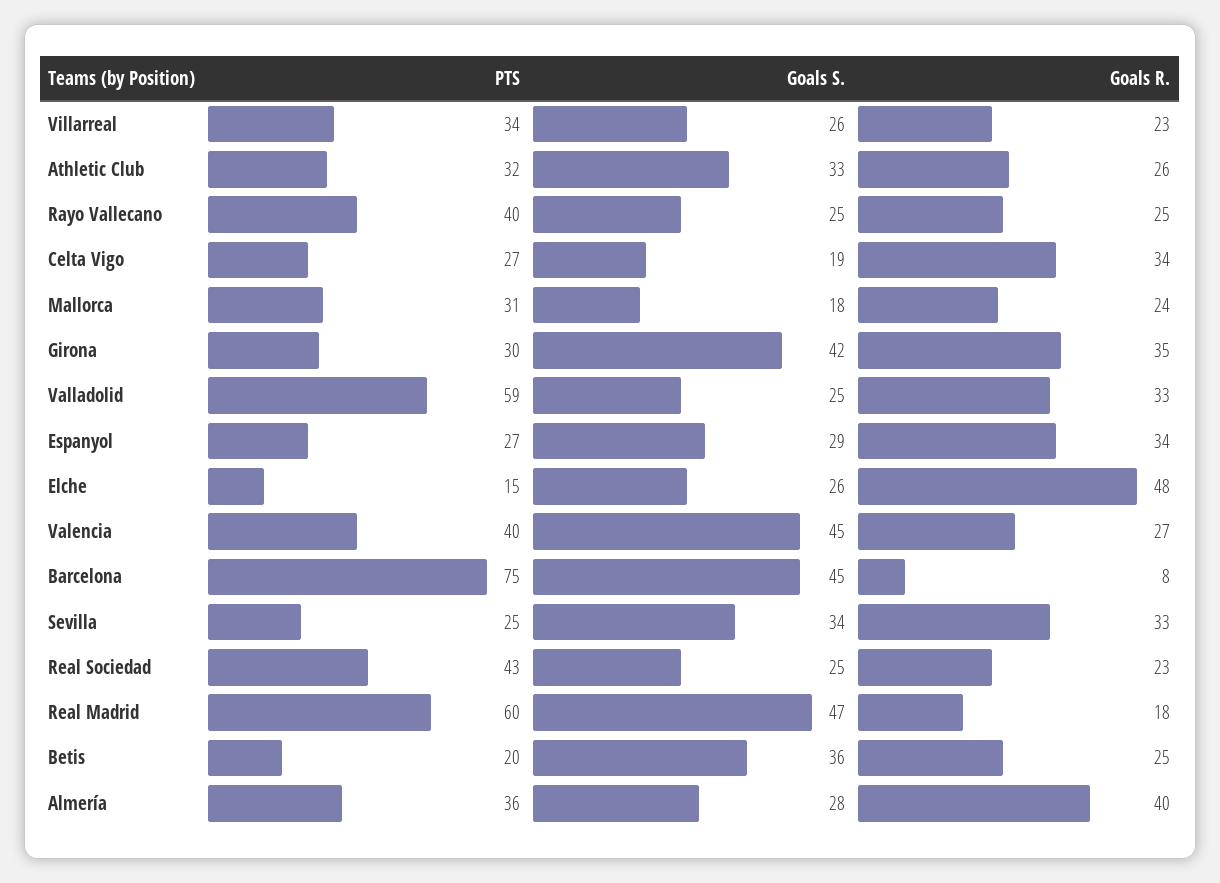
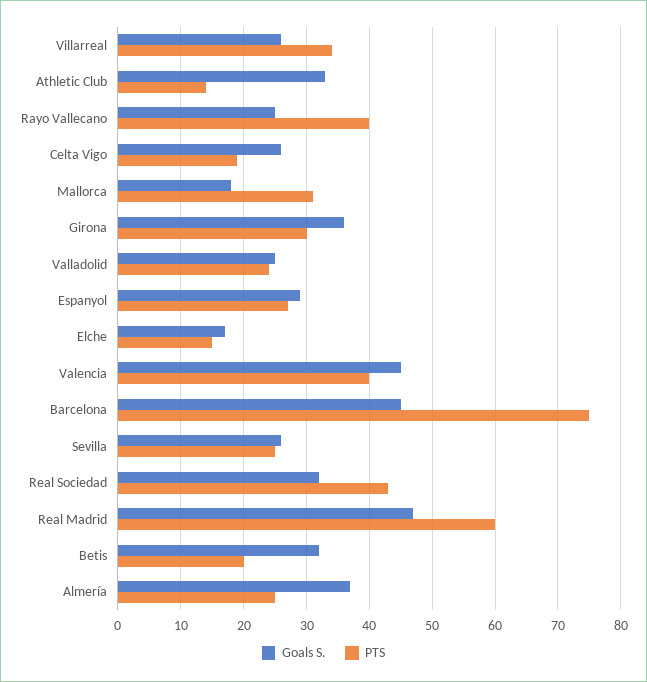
  {
    "PTS": {
      "Villarreal": 34,
-     "Athletic Club": 32,
+     "Athletic Club": 14,
      "Rayo Vallecano": 40,
-     "Celta Vigo": 27,
+     "Celta Vigo": 19,
      "Mallorca": 31,
      "Girona": 30,
-     "Valladolid": 59,
+     "Valladolid": 24,
      "Espanyol": 27,
      "Elche": 15,
      "Valencia": 40,
      "Barcelona": 75,
      "Sevilla": 25,
      "Real Sociedad": 43,
      "Real Madrid": 60,
      "Betis": 20,
-     "Almería": 36
+     "Almería": 25
    },
    "Goals S.": {
      "Villarreal": 26,
      "Athletic Club": 33,
      "Rayo Vallecano": 25,
-     "Celta Vigo": 19,
+     "Celta Vigo": 26,
      "Mallorca": 18,
-     "Girona": 42,
+     "Girona": 36,
      "Valladolid": 25,
      "Espanyol": 29,
-     "Elche": 26,
+     "Elche": 17,
      "Valencia": 45,
      "Barcelona": 45,
-     "Sevilla": 34,
+     "Sevilla": 26,
-     "Real Sociedad": 25,
+     "Real Sociedad": 32,
      "Real Madrid": 47,
-     "Betis": 36,
+     "Betis": 32,
-     "Almería": 28
+     "Almería": 37
-   },
+   }
-   "Goals R.": {
-     "Villarreal": 23,
-     "Athletic Club": 26,
-     "Rayo Vallecano": 25,
-     "Celta Vigo": 34,
-     "Mallorca": 24,
-     "Girona": 35,
-     "Valladolid": 33,
-     "Espanyol": 34,
-     "Elche": 48,
-     "Valencia": 27,
-     "Barcelona": 8,
-     "Sevilla": 33,
-     "Real Sociedad": 23,
-     "Real Madrid": 18,
-     "Betis": 25,
-     "Almería": 40
-   }
  }

